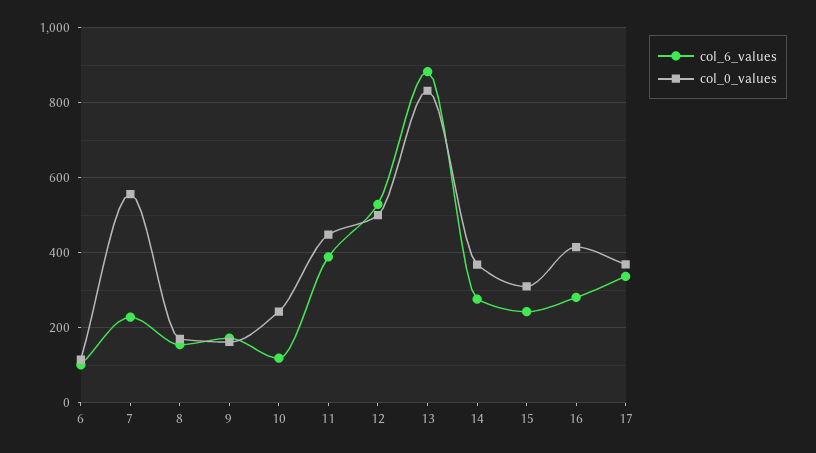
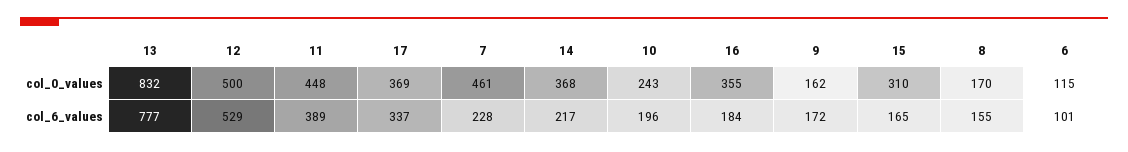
  {
    "col_6_values": {
      "6": 101,
      "7": 228,
      "8": 155,
      "9": 172,
-     "10": 120,
+     "10": 196,
      "11": 389,
      "12": 529,
-     "13": 880,
+     "13": 777,
-     "14": 280,
+     "14": 217,
-     "15": 240,
+     "15": 165,
-     "16": 280,
+     "16": 184,
      "17": 337
    },
    "col_0_values": {
      "6": 115,
-     "7": 560,
+     "7": 461,
      "8": 170,
      "9": 162,
      "10": 243,
      "11": 448,
      "12": 500,
      "13": 832,
      "14": 368,
      "15": 310,
-     "16": 420,
+     "16": 355,
      "17": 369
    }
  }

